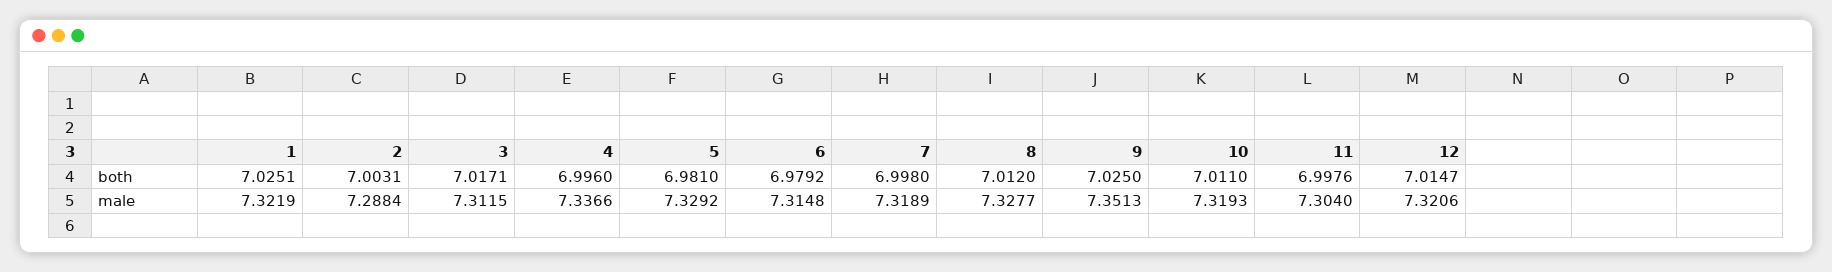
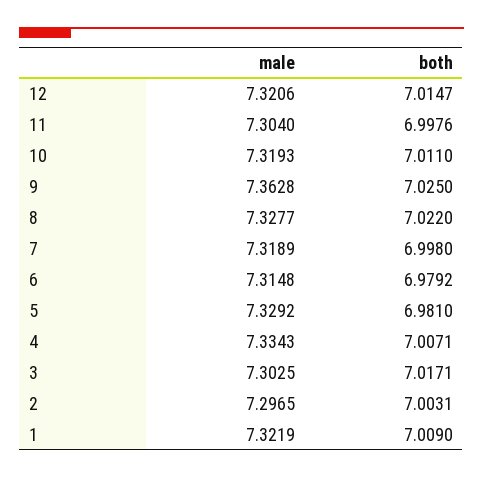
  {
    "1": {
-     "both": 7.0251,
+     "both": 7.009,
      "male": 7.3219
    },
    "2": {
      "both": 7.0031,
-     "male": 7.2884
+     "male": 7.2965
    },
    "3": {
      "both": 7.0171,
-     "male": 7.3115
+     "male": 7.3025
    },
    "4": {
-     "both": 6.996,
+     "both": 7.0071,
-     "male": 7.3366
+     "male": 7.3343
    },
    "5": {
      "both": 6.981,
      "male": 7.3292
    },
    "6": {
      "both": 6.9792,
      "male": 7.3148
    },
    "7": {
      "both": 6.998,
      "male": 7.3189
    },
    "8": {
-     "both": 7.012,
+     "both": 7.022,
      "male": 7.3277
    },
    "9": {
      "both": 7.025,
-     "male": 7.3513
+     "male": 7.3628
    },
    "10": {
      "both": 7.011,
      "male": 7.3193
    },
    "11": {
      "both": 6.9976,
      "male": 7.304
    },
    "12": {
      "both": 7.0147,
      "male": 7.3206
    }
  }

